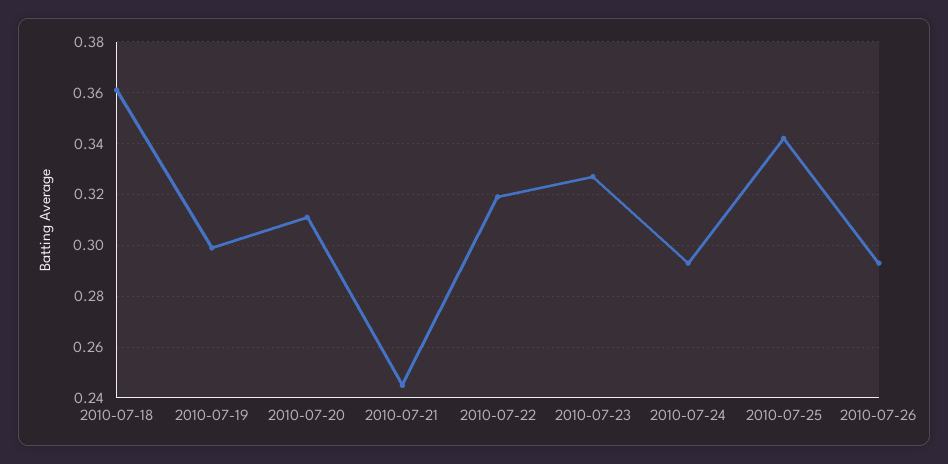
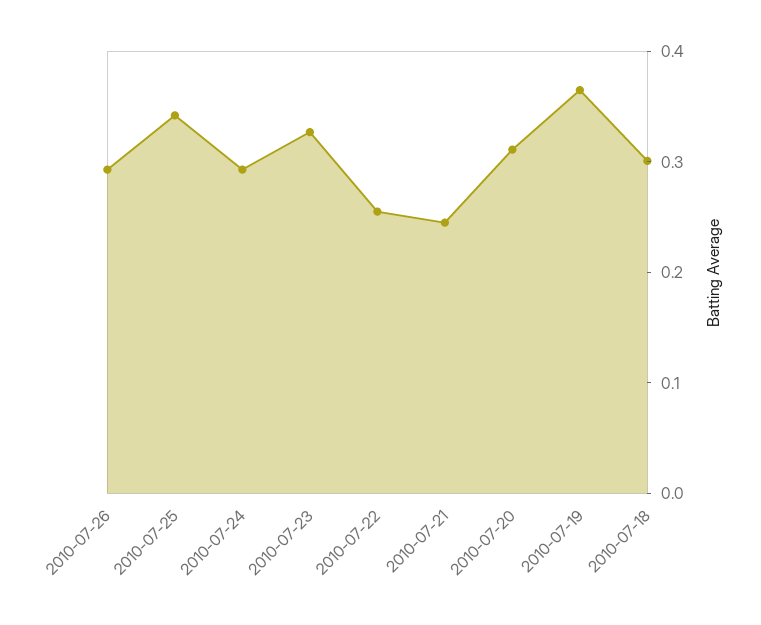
  {
-   "2010-07-18": 0.36,
+   "2010-07-18": 0.3,
-   "2010-07-19": 0.3,
+   "2010-07-19": 0.36,
    "2010-07-20": 0.31,
    "2010-07-21": 0.245,
-   "2010-07-22": 0.32,
+   "2010-07-22": 0.26,
    "2010-07-23": 0.325,
    "2010-07-24": 0.295,
    "2010-07-25": 0.34,
    "2010-07-26": 0.295
  }

